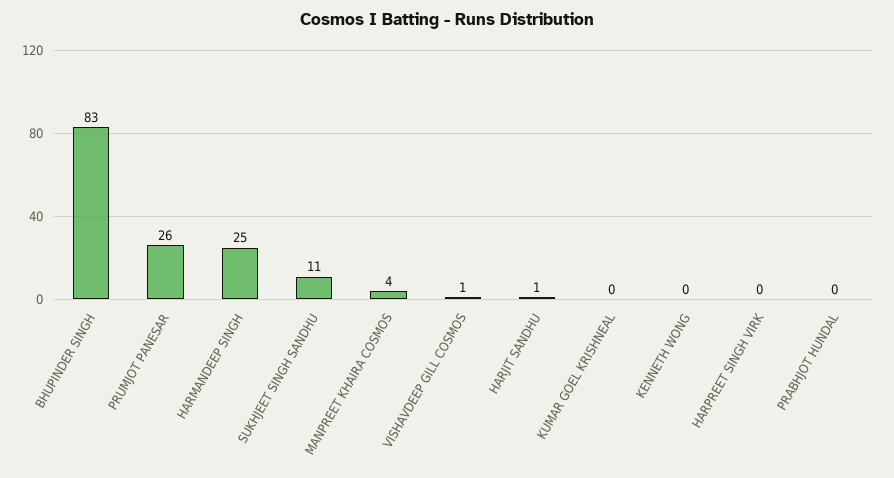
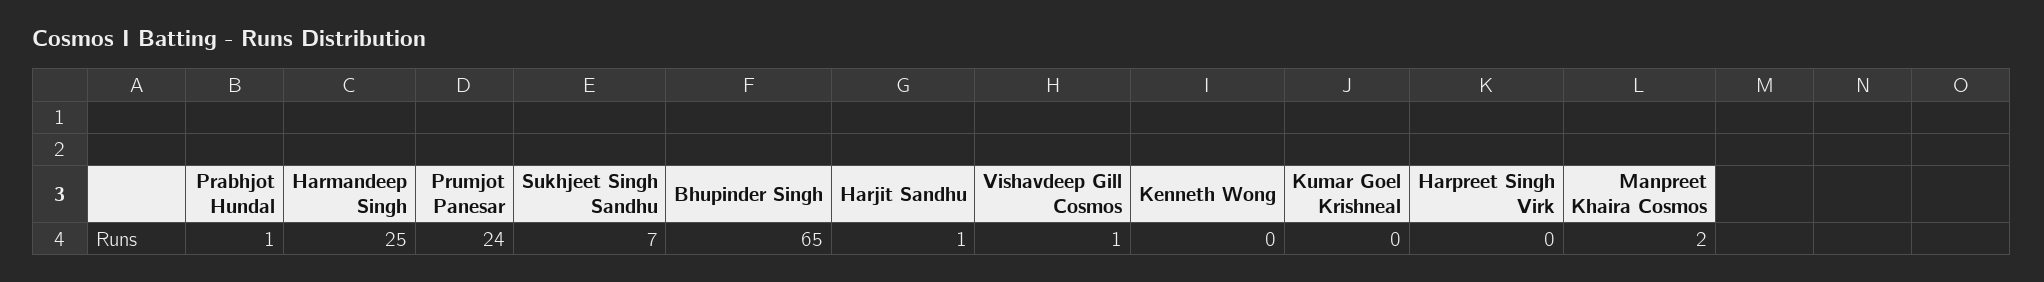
  {
-   "BHUPINDER SINGH": 83,
+   "BHUPINDER SINGH": 65,
-   "PRUMJOT PANESAR": 26,
+   "PRUMJOT PANESAR": 24,
    "HARMANDEEP SINGH": 25,
-   "SUKHJEET SINGH SANDHU": 11,
+   "SUKHJEET SINGH SANDHU": 7,
-   "MANPREET KHAIRA COSMOS": 4,
+   "MANPREET KHAIRA COSMOS": 2,
    "VISHAVDEEP GILL COSMOS": 1,
    "HARJIT SANDHU": 1,
    "KUMAR GOEL KRISHNEAL": 0,
    "KENNETH WONG": 0,
    "HARPREET SINGH VIRK": 0,
-   "PRABHJOT HUNDAL": 0
+   "PRABHJOT HUNDAL": 1
  }

